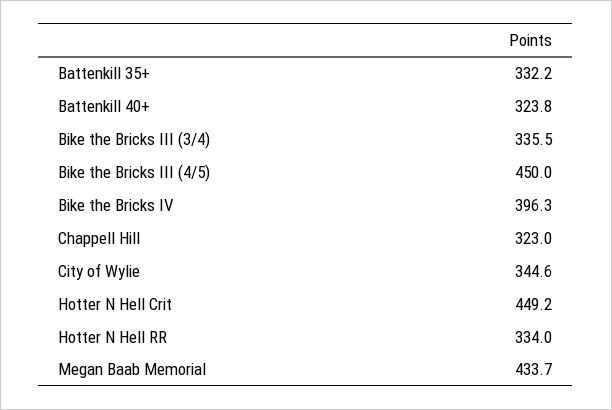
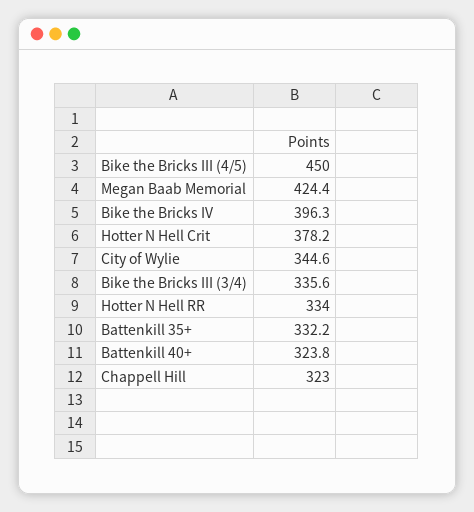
  {
    "Battenkill 35+": 332.2,
    "Battenkill 40+": 323.8,
-   "Bike the Bricks III (3/4)": 335.5,
+   "Bike the Bricks III (3/4)": 335.6,
    "Bike the Bricks III (4/5)": 450,
    "Bike the Bricks IV": 396.3,
    "Chappell Hill": 323,
    "City of Wylie": 344.6,
-   "Hotter N Hell Crit": 449.2,
+   "Hotter N Hell Crit": 378.2,
    "Hotter N Hell RR": 334,
-   "Megan Baab Memorial": 433.7
+   "Megan Baab Memorial": 424.4
  }

